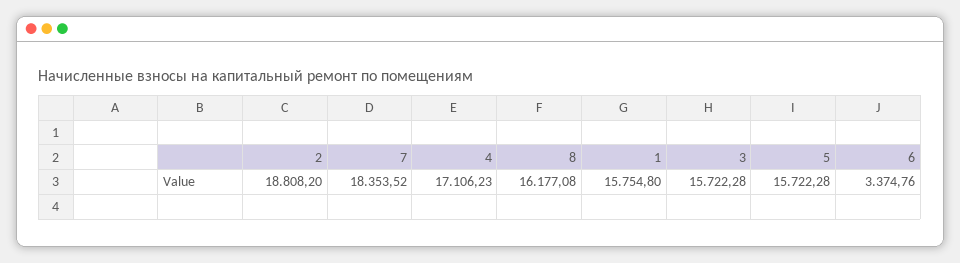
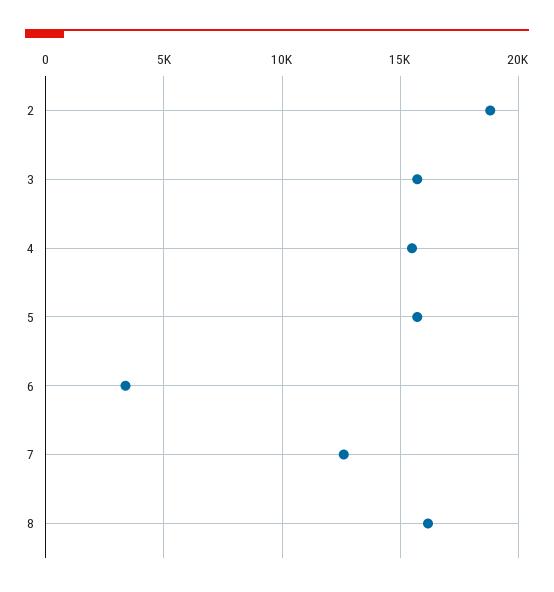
  {
    "2": 18808.2,
-   "7": 18353.52,
+   "7": 12500,
-   "4": 17106.23,
+   "4": 15500,
    "8": 16177.08,
-   "1": 15754.8,
    "3": 15722.28,
    "5": 15722.28,
    "6": 3374.76
  }

